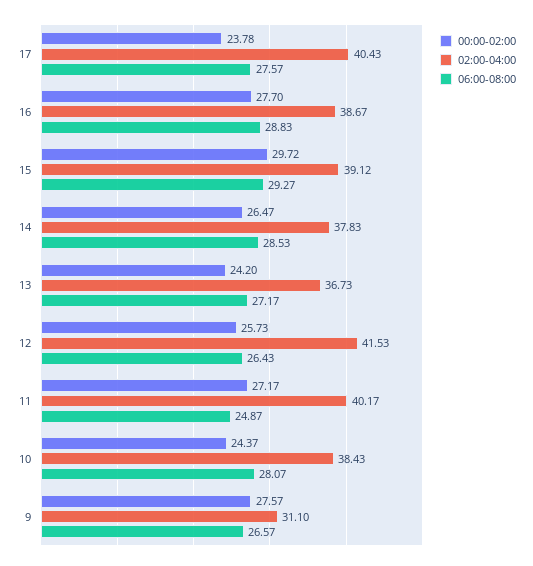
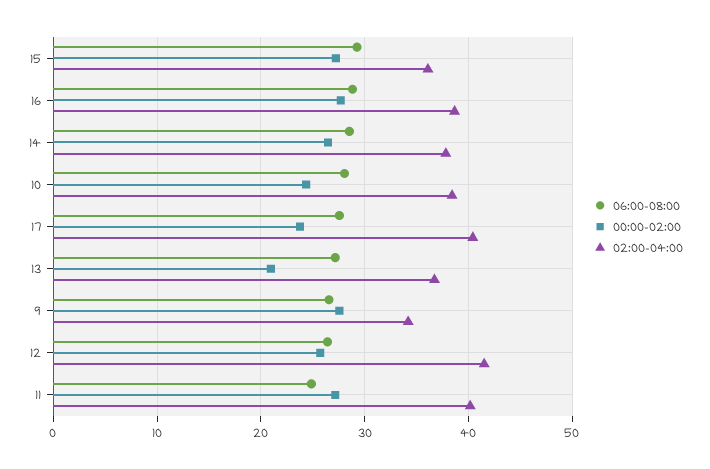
  {
    "00:00-02:00": {
      "17": 23.78,
      "16": 27.7,
-     "15": 29.72,
+     "15": 27,
      "14": 26.47,
-     "13": 24.2,
+     "13": 21,
      "12": 25.73,
      "11": 27.17,
      "10": 24.37,
      "9": 27.57
    },
    "02:00-04:00": {
      "17": 40.43,
      "16": 38.67,
-     "15": 39.12,
+     "15": 36,
      "14": 37.83,
      "13": 36.73,
      "12": 41.53,
      "11": 40.17,
      "10": 38.43,
-     "9": 31.1
+     "9": 34
    },
    "06:00-08:00": {
      "17": 27.57,
      "16": 28.83,
      "15": 29.27,
      "14": 28.53,
      "13": 27.17,
      "12": 26.43,
      "11": 24.87,
      "10": 28.07,
      "9": 26.57
    }
  }

